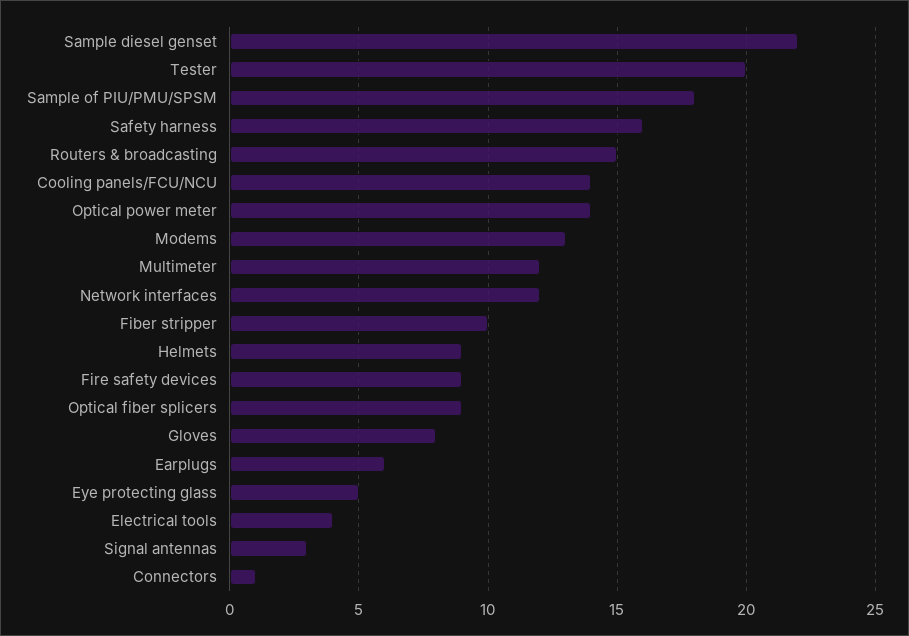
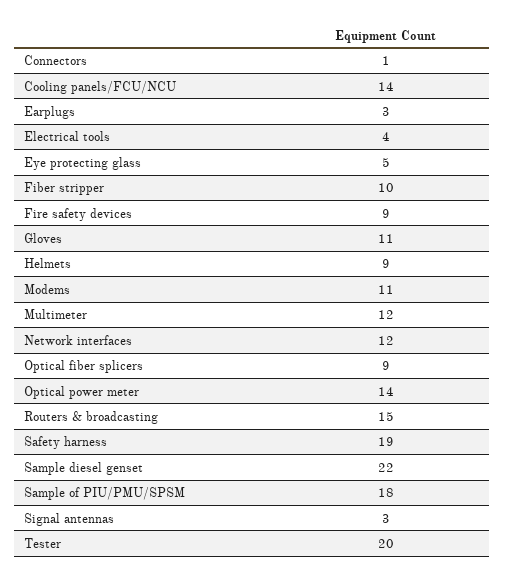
  {
    "Sample diesel genset": 22,
    "Tester": 20,
    "Sample of PIU/PMU/SPSM": 18,
-   "Safety harness": 16,
+   "Safety harness": 19,
    "Routers & broadcasting": 15,
    "Cooling panels/FCU/NCU": 14,
    "Optical power meter": 14,
-   "Modems": 13,
+   "Modems": 11,
    "Multimeter": 12,
    "Network interfaces": 12,
    "Fiber stripper": 10,
    "Helmets": 9,
    "Fire safety devices": 9,
    "Optical fiber splicers": 9,
-   "Gloves": 8,
+   "Gloves": 11,
-   "Earplugs": 6,
+   "Earplugs": 3,
    "Eye protecting glass": 5,
    "Electrical tools": 4,
    "Signal antennas": 3,
    "Connectors": 1
  }

